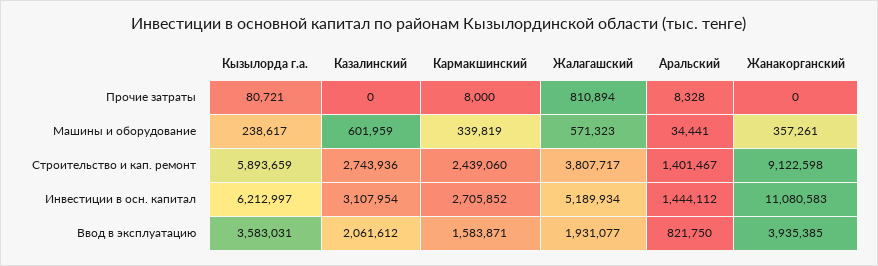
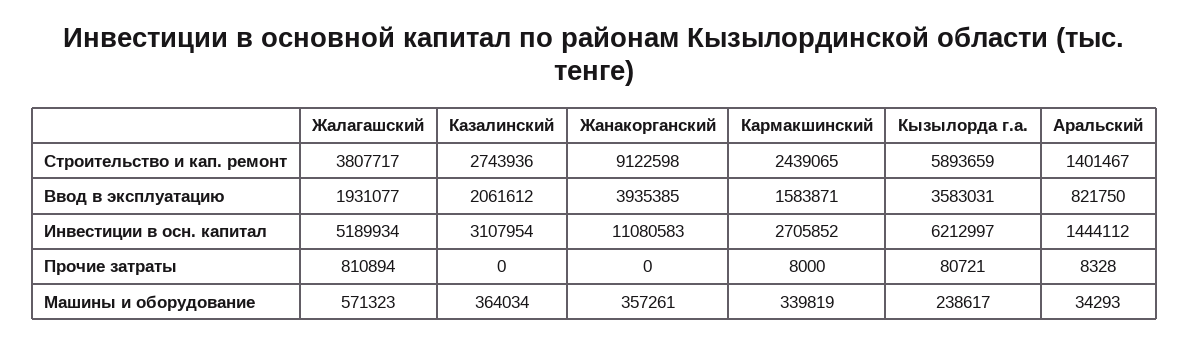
  {
    "Кызылорда г.а.": {
      "Прочие затраты": 80721,
      "Машины и оборудование": 238617,
      "Строительство и кап. ремонт": 5893659,
      "Инвестиции в осн. капитал": 6212997,
      "Ввод в эксплуатацию": 3583031
    },
    "Казалинский": {
      "Прочие затраты": 0,
-     "Машины и оборудование": 601959,
+     "Машины и оборудование": 364034,
      "Строительство и кап. ремонт": 2743936,
      "Инвестиции в осн. капитал": 3107954,
      "Ввод в эксплуатацию": 2061612
    },
    "Кармакшинский": {
      "Прочие затраты": 8000,
      "Машины и оборудование": 339819,
-     "Строительство и кап. ремонт": 2439060,
+     "Строительство и кап. ремонт": 2439065,
      "Инвестиции в осн. капитал": 2705852,
      "Ввод в эксплуатацию": 1583871
    },
    "Жалагашский": {
      "Прочие затраты": 810894,
      "Машины и оборудование": 571323,
      "Строительство и кап. ремонт": 3807717,
      "Инвестиции в осн. капитал": 5189934,
      "Ввод в эксплуатацию": 1931077
    },
    "Аральский": {
      "Прочие затраты": 8328,
-     "Машины и оборудование": 34441,
+     "Машины и оборудование": 34293,
      "Строительство и кап. ремонт": 1401467,
      "Инвестиции в осн. капитал": 1444112,
      "Ввод в эксплуатацию": 821750
    },
    "Жанакорганский": {
      "Прочие затраты": 0,
      "Машины и оборудование": 357261,
      "Строительство и кап. ремонт": 9122598,
      "Инвестиции в осн. капитал": 11080583,
      "Ввод в эксплуатацию": 3935385
    }
  }

